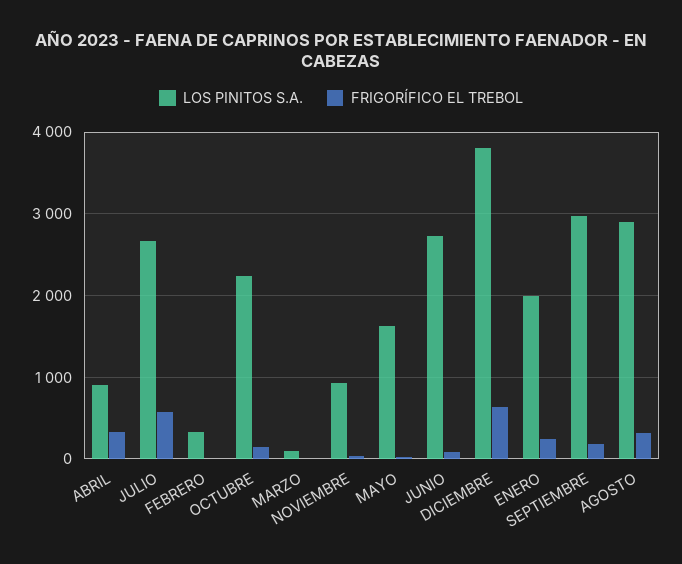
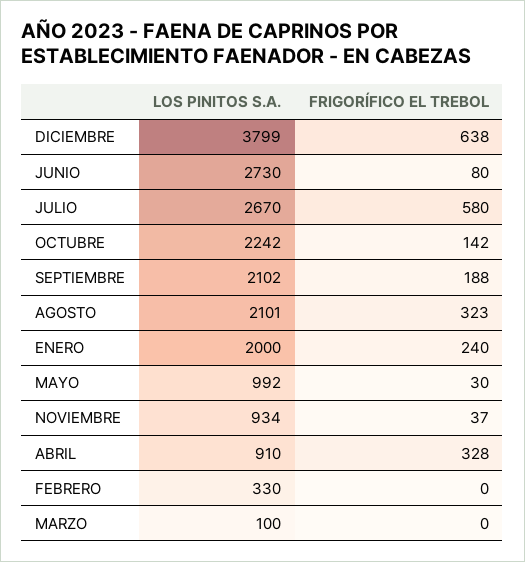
  {
    "LOS PINITOS S.A.": {
      "ABRIL": 910,
      "JULIO": 2670,
      "FEBRERO": 330,
      "OCTUBRE": 2242,
      "MARZO": 100,
      "NOVIEMBRE": 934,
-     "MAYO": 1600,
+     "MAYO": 992,
      "JUNIO": 2730,
      "DICIEMBRE": 3799,
      "ENERO": 2000,
-     "SEPTIEMBRE": 3000,
+     "SEPTIEMBRE": 2102,
-     "AGOSTO": 2900
+     "AGOSTO": 2101
    },
    "FRIGORÍFICO EL TREBOL": {
      "ABRIL": 328,
      "JULIO": 580,
      "FEBRERO": 0,
      "OCTUBRE": 142,
      "MARZO": 0,
      "NOVIEMBRE": 37,
      "MAYO": 30,
      "JUNIO": 80,
      "DICIEMBRE": 638,
      "ENERO": 240,
      "SEPTIEMBRE": 188,
      "AGOSTO": 323
    }
  }

